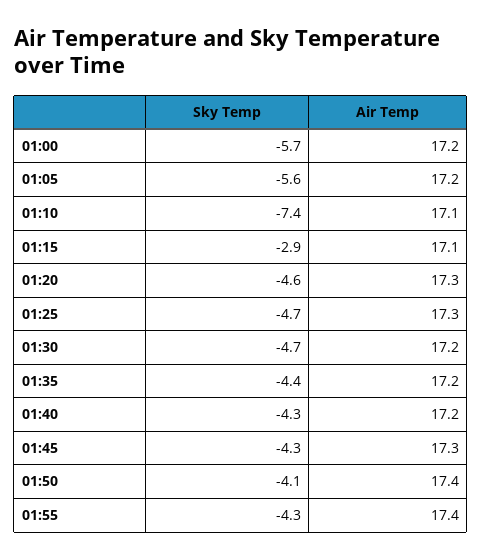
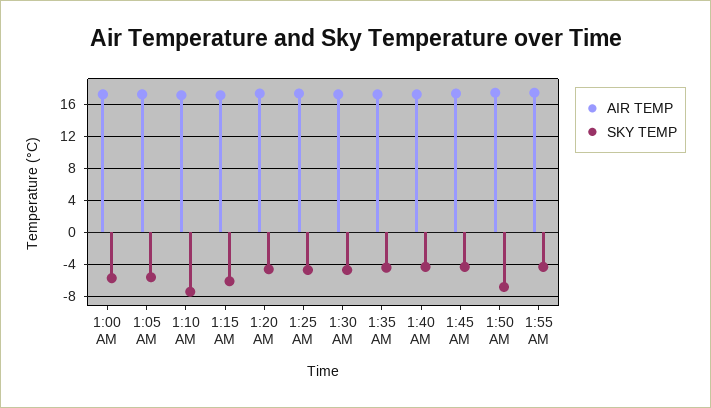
  {
    "Sky Temp": {
      "01:00": -5.7,
      "01:05": -5.6,
      "01:10": -7.4,
-     "01:15": -2.9,
+     "01:15": -6,
      "01:20": -4.6,
      "01:25": -4.7,
      "01:30": -4.7,
      "01:35": -4.4,
      "01:40": -4.3,
      "01:45": -4.3,
-     "01:50": -4.1,
+     "01:50": -7,
      "01:55": -4.3
    },
    "Air Temp": {
      "01:00": 17.2,
      "01:05": 17.2,
      "01:10": 17.1,
      "01:15": 17.1,
      "01:20": 17.3,
      "01:25": 17.3,
      "01:30": 17.2,
      "01:35": 17.2,
      "01:40": 17.2,
      "01:45": 17.3,
      "01:50": 17.4,
      "01:55": 17.4
    }
  }

